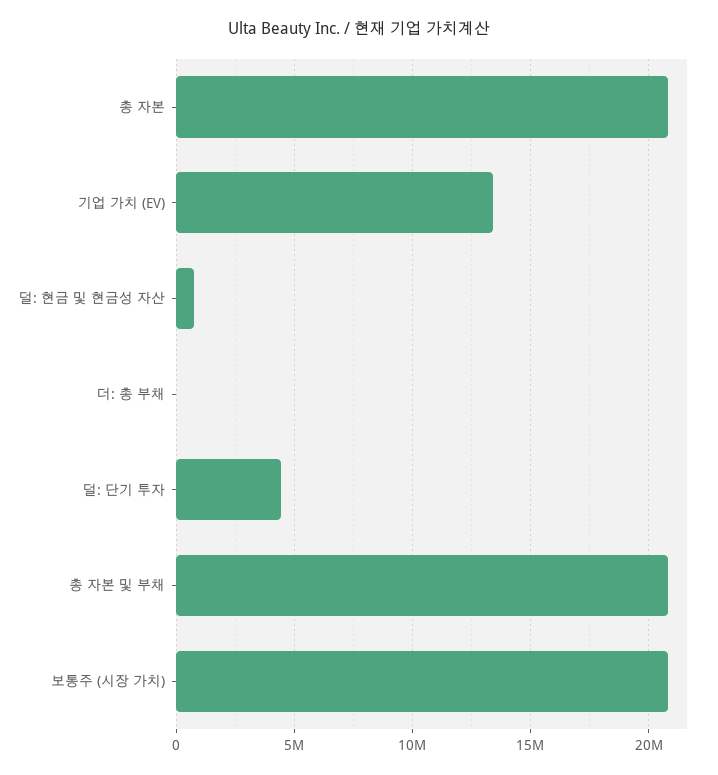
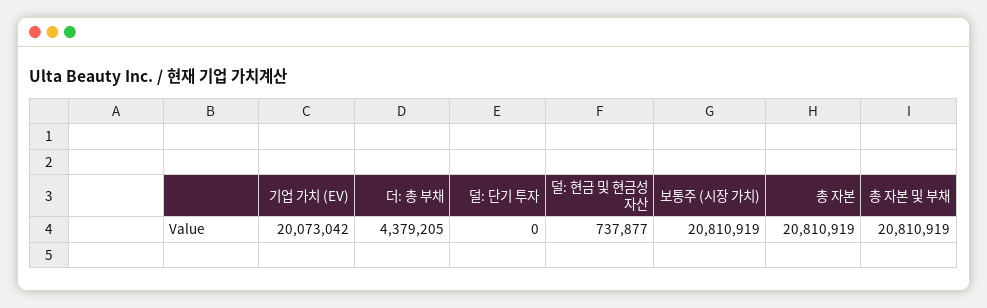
  {
    "총 자본": 20810919,
-   "기업 가치 (EV)": 13500000,
+   "기업 가치 (EV)": 20073042,
    "덜: 현금 및 현금성 자산": 737877,
-   "더: 총 부채": 0,
+   "더: 총 부채": 4379205,
-   "덜: 단기 투자": 4500000,
+   "덜: 단기 투자": 0,
    "총 자본 및 부채": 20810919,
    "보통주 (시장 가치)": 20810919
  }

